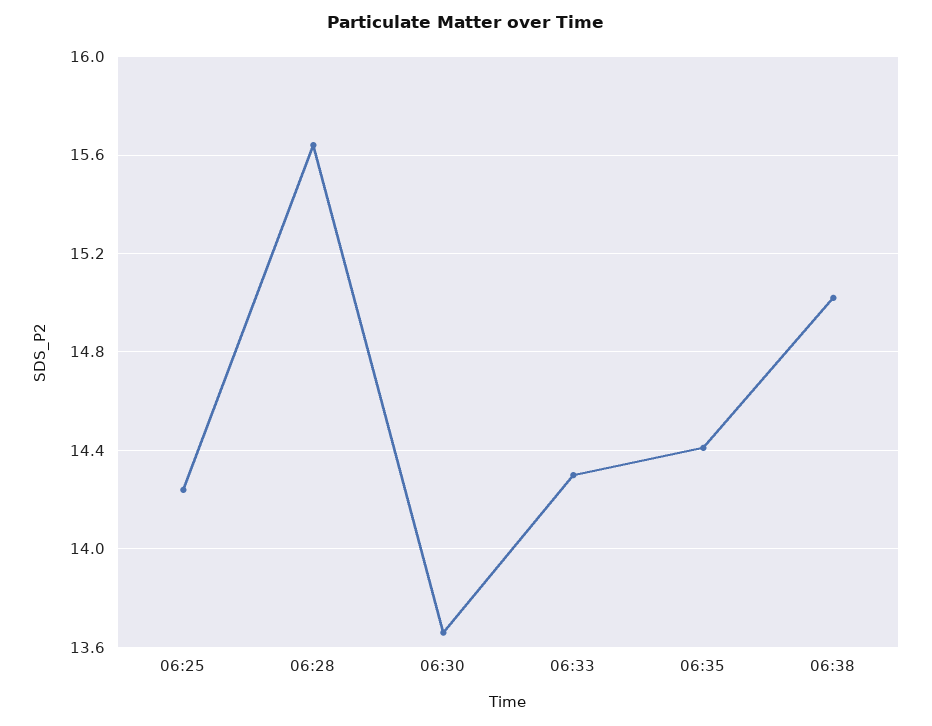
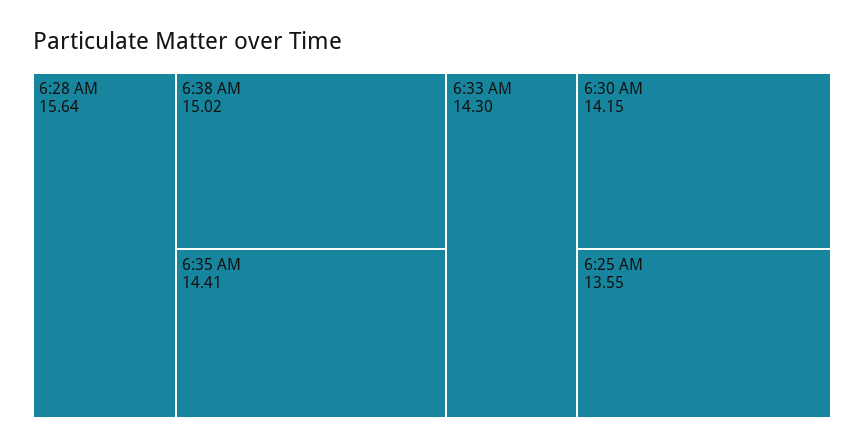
  {
-   "06:25": 14.25,
+   "06:25": 13.55,
    "06:28": 15.64,
-   "06:30": 13.65,
+   "06:30": 14.15,
    "06:33": 14.3,
    "06:35": 14.41,
    "06:38": 15.02
  }

